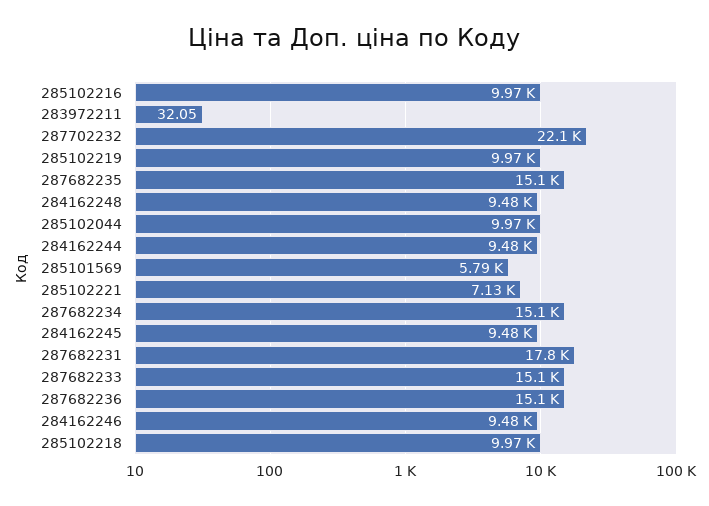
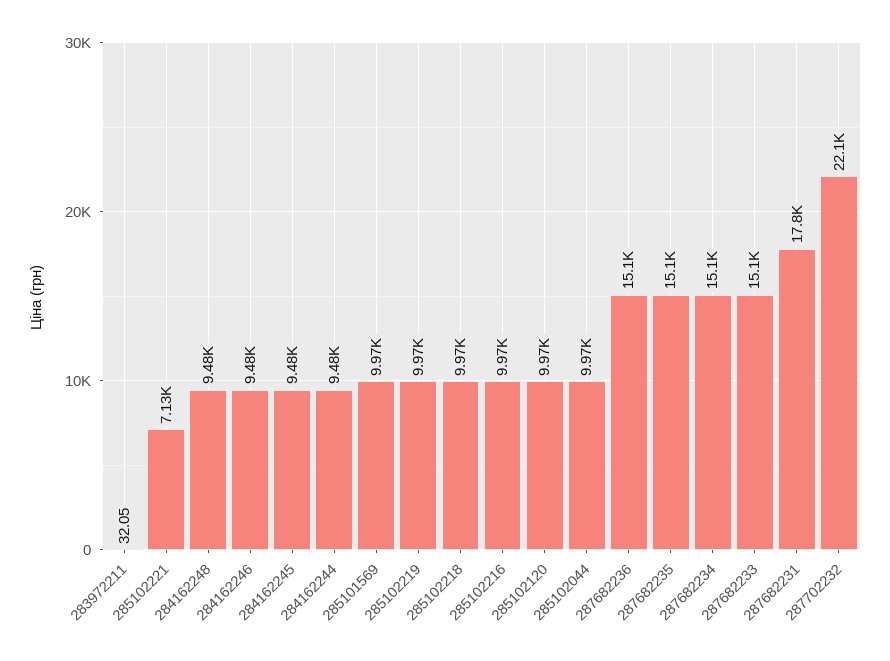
  {
    "285102216": 9970,
    "283972211": 32.05,
    "287702232": 22100,
    "285102219": 9970,
    "287682235": 15100,
    "284162248": 9480,
    "285102044": 9970,
    "284162244": 9480,
-   "285101569": 5790,
+   "285101569": 9970,
    "285102221": 7130,
    "287682234": 15100,
    "284162245": 9480,
    "287682231": 17800,
    "287682233": 15100,
    "287682236": 15100,
    "284162246": 9480,
-   "285102218": 9970
+   "285102218": 9970,
+   "285102120": 9970
  }

